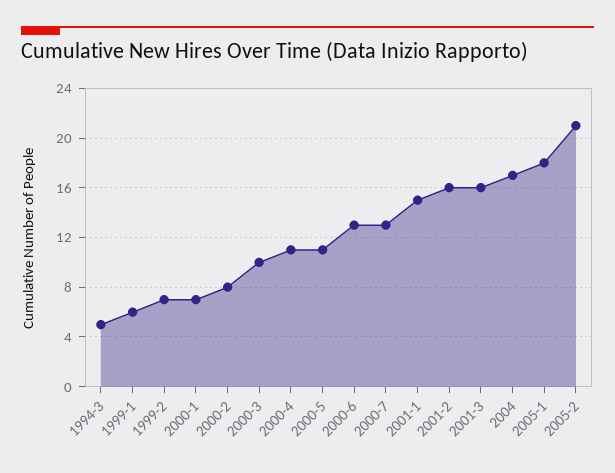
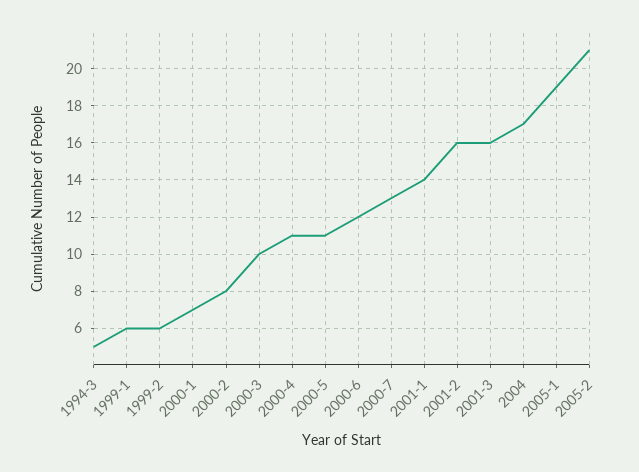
  {
    "1994-3": 5,
    "1999-1": 6,
-   "1999-2": 7,
+   "1999-2": 6,
    "2000-1": 7,
    "2000-2": 8,
    "2000-3": 10,
    "2000-4": 11,
    "2000-5": 11,
-   "2000-6": 13,
+   "2000-6": 12,
    "2000-7": 13,
-   "2001-1": 15,
+   "2001-1": 14,
    "2001-2": 16,
    "2001-3": 16,
    "2004": 17,
-   "2005-1": 18,
+   "2005-1": 19,
    "2005-2": 21
  }

